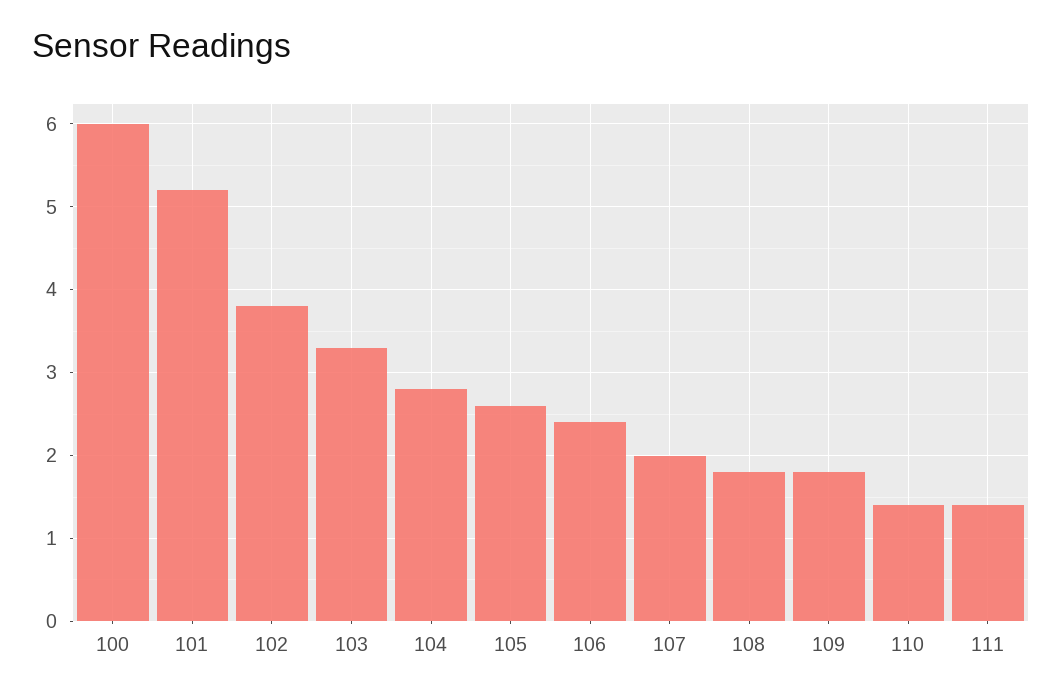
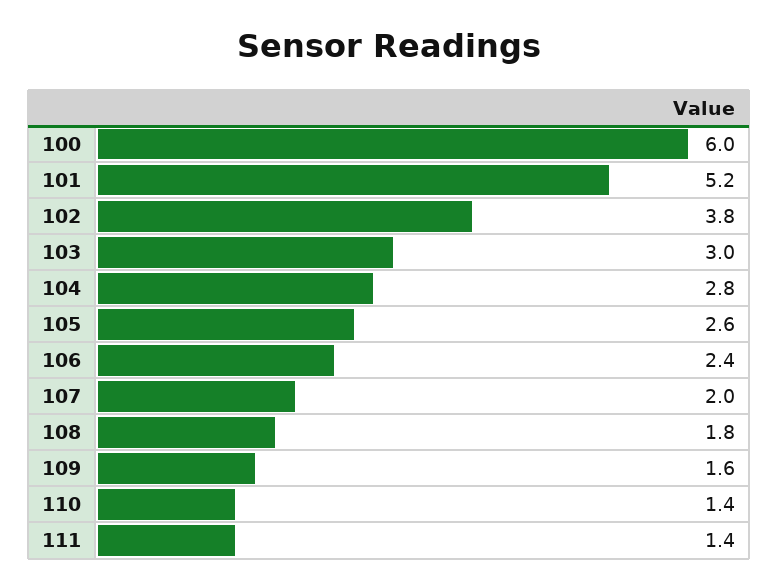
  {
    "100": 6,
    "101": 5.2,
    "102": 3.8,
-   "103": 3.3,
+   "103": 3,
    "104": 2.8,
    "105": 2.6,
    "106": 2.4,
    "107": 2,
    "108": 1.8,
-   "109": 1.8,
+   "109": 1.6,
    "110": 1.4,
    "111": 1.4
  }

